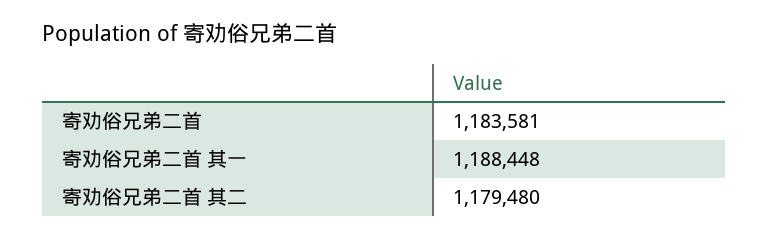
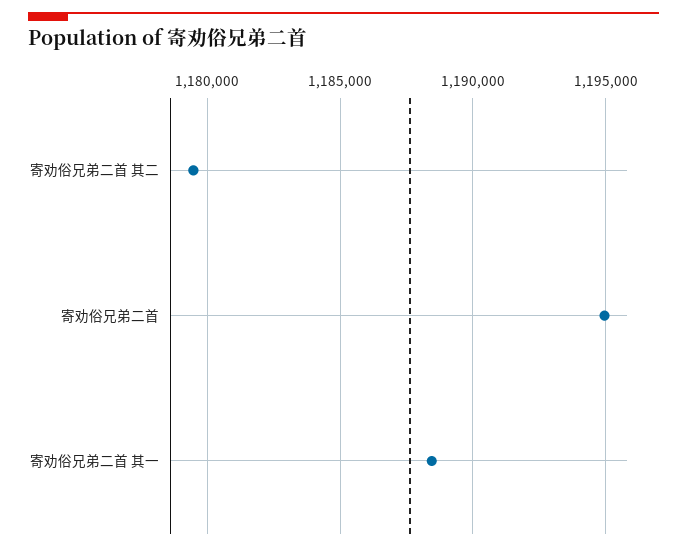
  {
-   "寄劝俗兄弟二首": 1183581,
+   "寄劝俗兄弟二首": 1195000,
    "寄劝俗兄弟二首 其一": 1188448,
    "寄劝俗兄弟二首 其二": 1179480
  }

